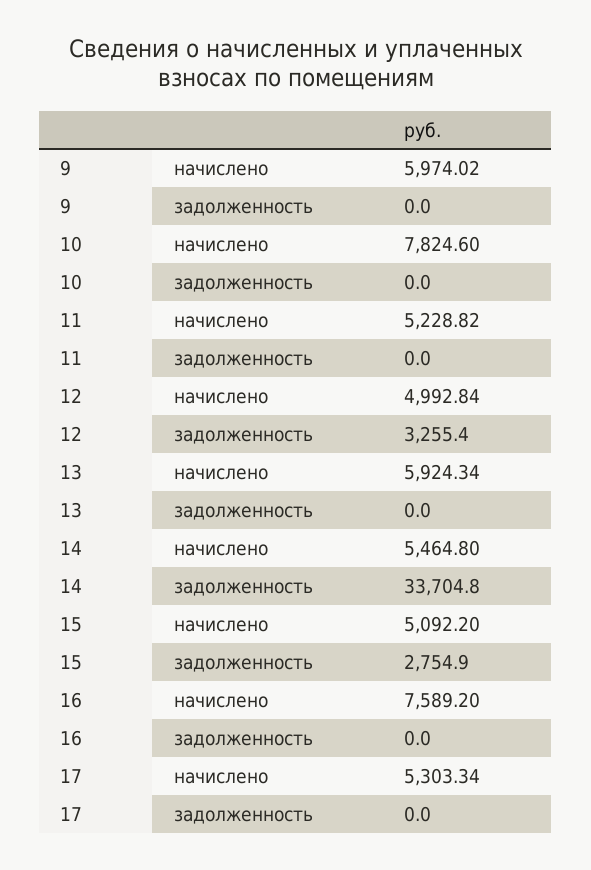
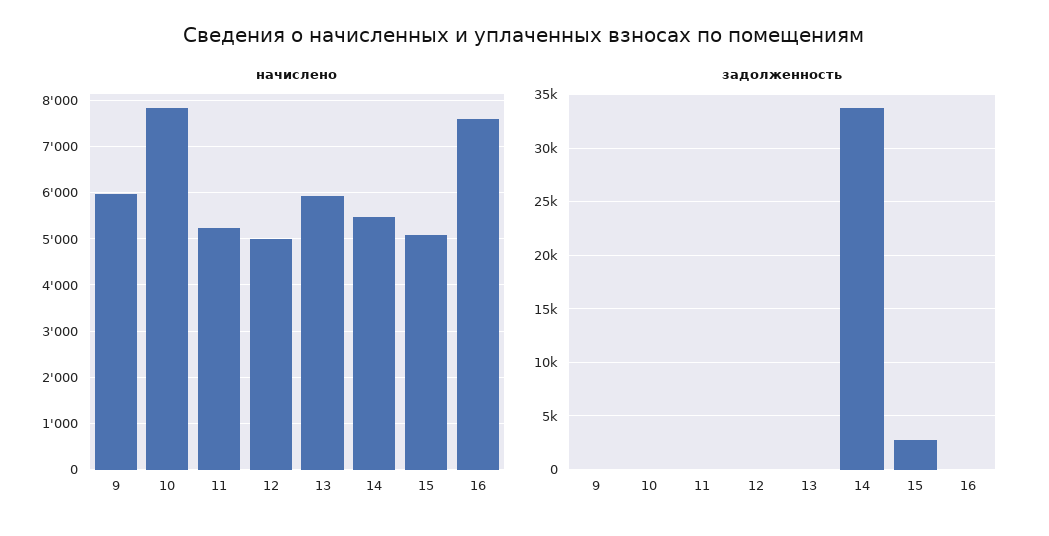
  {
    "начислено": {
      "9": 5974.02,
      "10": 7824.6,
      "11": 5228.82,
      "12": 4992.84,
      "13": 5924.34,
      "14": 5464.8,
      "15": 5092.2,
-     "16": 7589.2,
+     "16": 7589.2
-     "17": 5303.34
    },
    "задолженность": {
      "9": 0,
      "10": 0,
      "11": 0,
-     "12": 3255.4,
+     "12": 0,
      "13": 0,
      "14": 33704.8,
      "15": 2754.9,
-     "16": 0,
+     "16": 0
-     "17": 0
    }
  }

